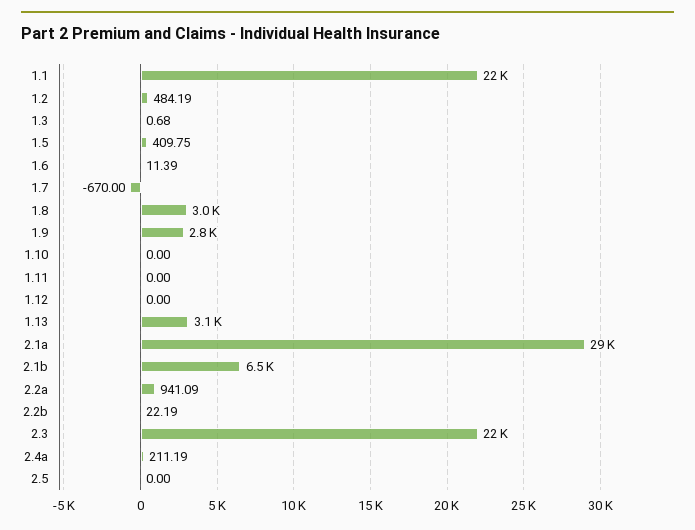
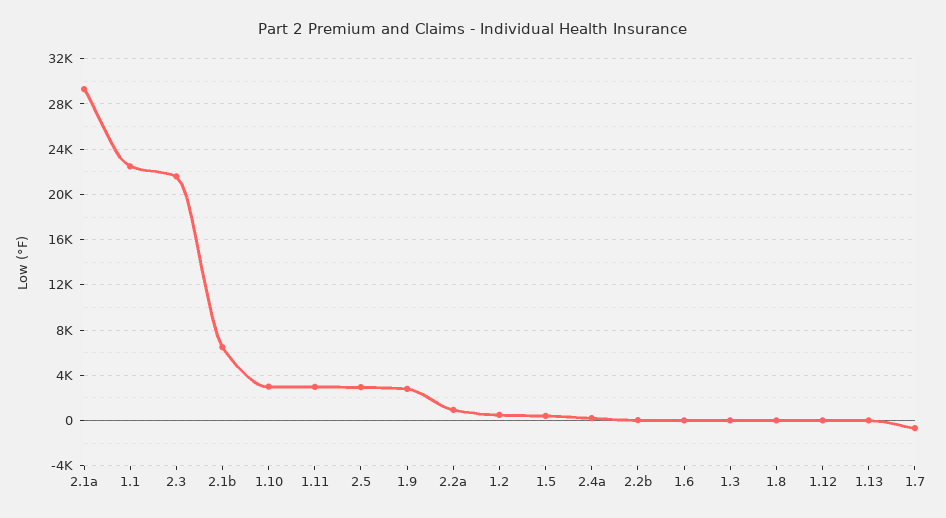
  {
    "1.1": 22000,
    "1.2": 484.19,
    "1.3": 0.68,
    "1.5": 409.75,
    "1.6": 11.39,
    "1.7": -670,
-   "1.8": 3000,
+   "1.8": 0,
    "1.9": 2800,
-   "1.10": 0,
+   "1.10": 3000,
-   "1.11": 0,
+   "1.11": 3000,
    "1.12": 0,
-   "1.13": 3100,
+   "1.13": 0,
    "2.1a": 29000,
    "2.1b": 6500,
    "2.2a": 941.09,
    "2.2b": 22.19,
    "2.3": 22000,
    "2.4a": 211.19,
-   "2.5": 0
+   "2.5": 3000
  }

